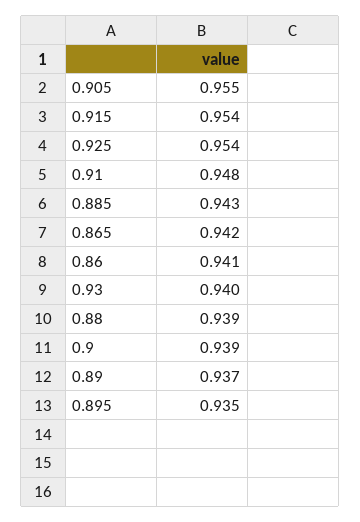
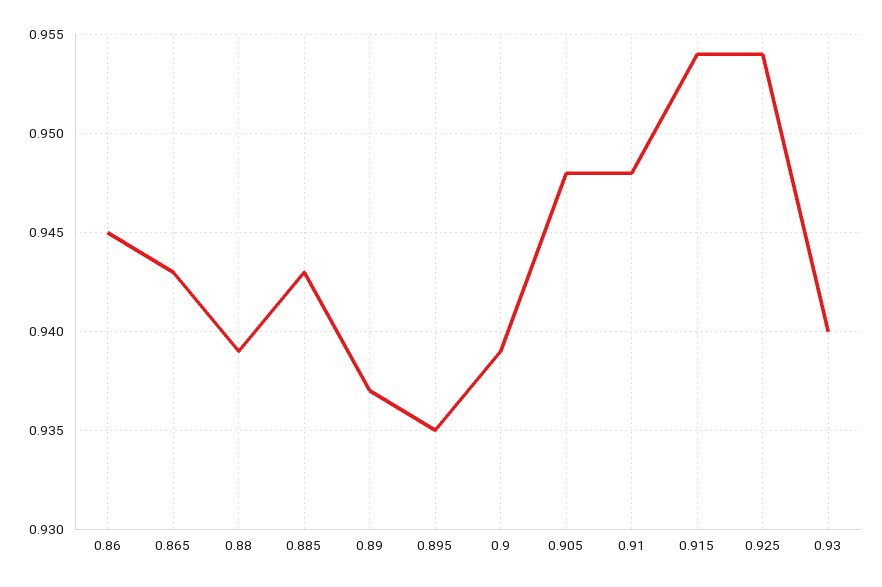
  {
-   "0.905": 0.955,
+   "0.905": 0.948,
    "0.915": 0.954,
    "0.925": 0.954,
    "0.91": 0.948,
    "0.885": 0.943,
-   "0.865": 0.942,
+   "0.865": 0.943,
-   "0.86": 0.941,
+   "0.86": 0.945,
    "0.93": 0.94,
    "0.88": 0.939,
    "0.9": 0.939,
    "0.89": 0.937,
    "0.895": 0.935
  }

